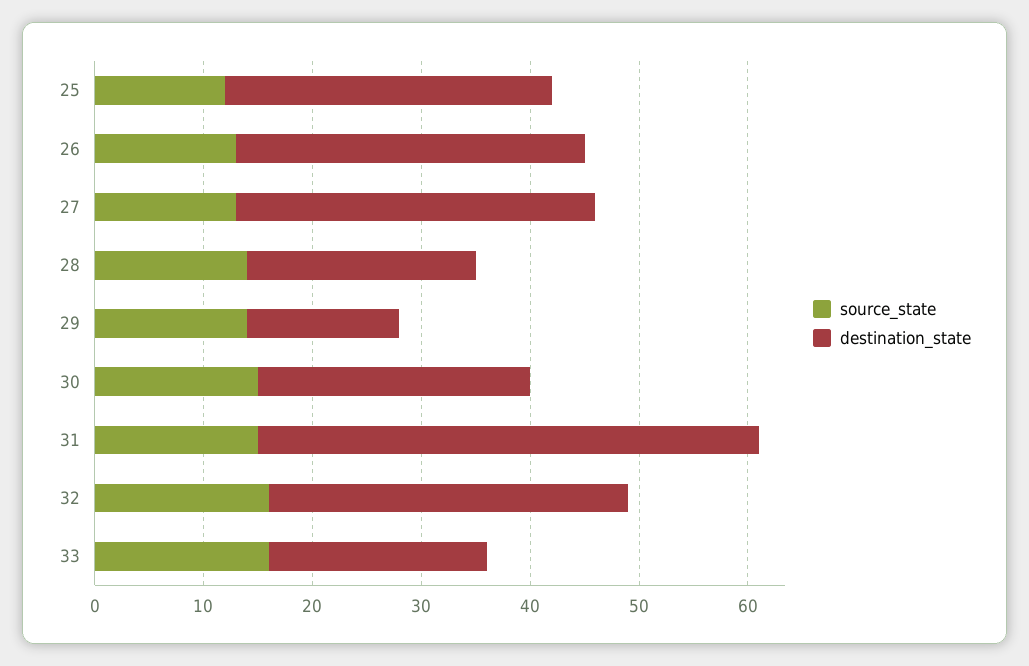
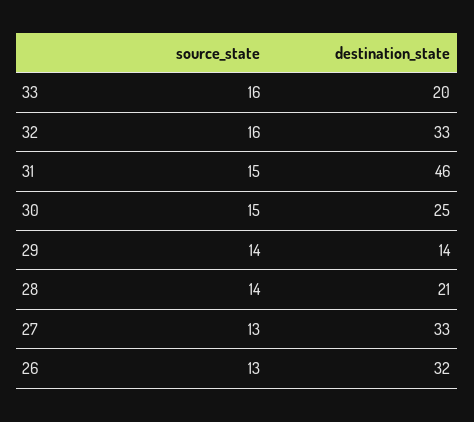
  {
    "source_state": {
-     "25": 12,
      "26": 13,
      "27": 13,
      "28": 14,
      "29": 14,
      "30": 15,
      "31": 15,
      "32": 16,
      "33": 16
    },
    "destination_state": {
-     "25": 30,
      "26": 32,
      "27": 33,
      "28": 21,
      "29": 14,
      "30": 25,
      "31": 46,
      "32": 33,
      "33": 20
    }
  }

